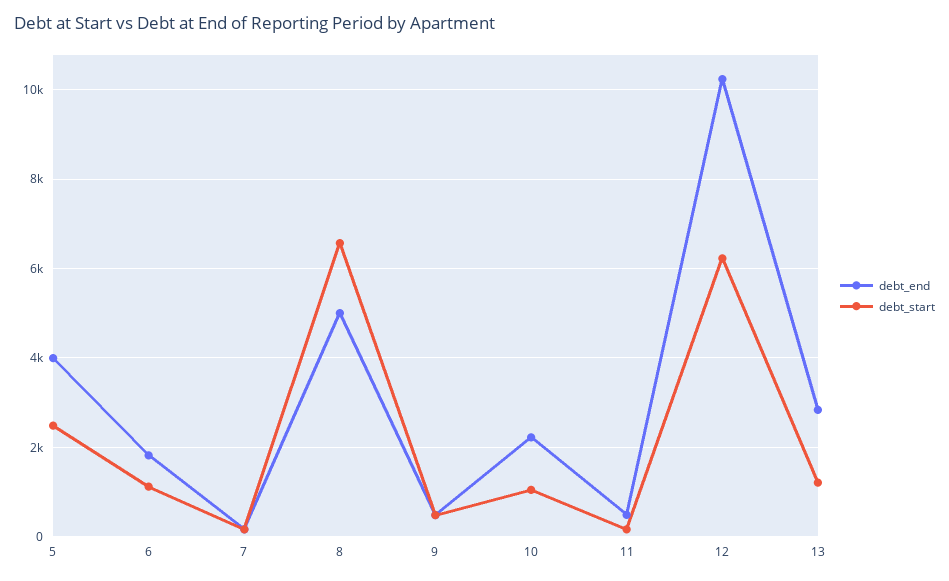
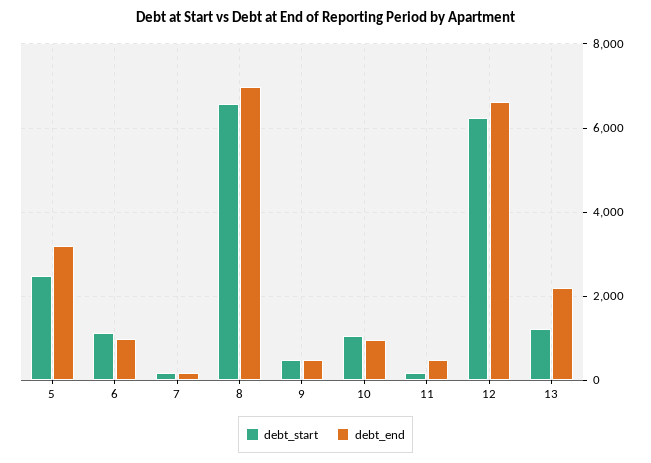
  {
    "debt_end": {
-     "5": 4000,
+     "5": 3200,
-     "6": 1800,
+     "6": 1000,
      "7": 200,
-     "8": 5000,
+     "8": 7000,
      "9": 400,
-     "10": 2200,
+     "10": 1000,
      "11": 400,
-     "12": 10200,
+     "12": 6600,
-     "13": 2800
+     "13": 2200
    },
    "debt_start": {
      "5": 2400,
      "6": 1200,
      "7": 200,
      "8": 6600,
      "9": 400,
      "10": 1000,
      "11": 200,
      "12": 6200,
      "13": 1200
    }
  }

